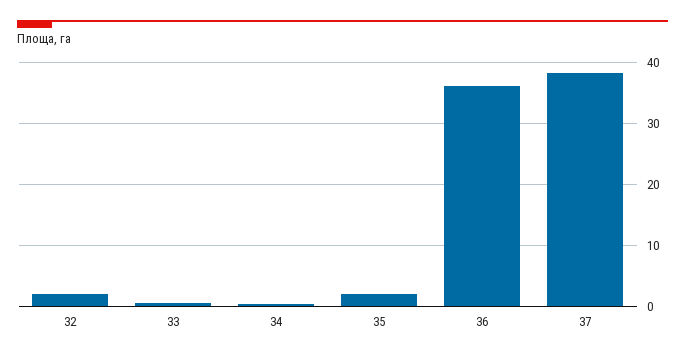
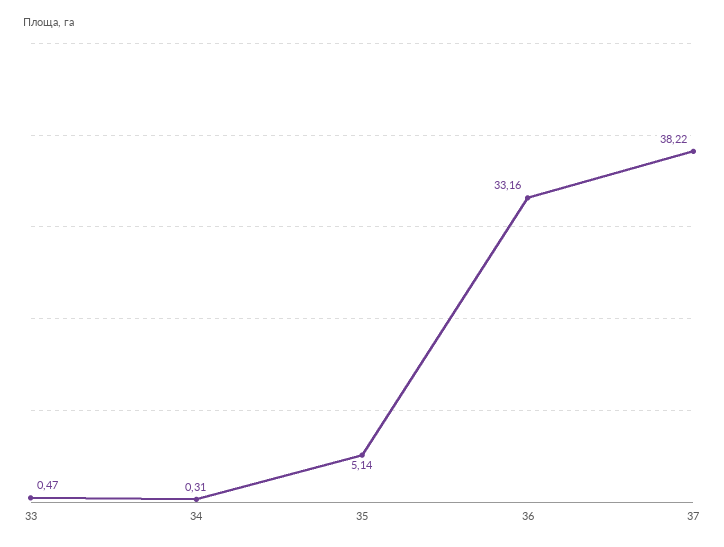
  {
-   "32": 2,
    "33": 0.47,
    "34": 0.31,
-   "35": 2,
+   "35": 5.14,
-   "36": 36,
+   "36": 33.16,
    "37": 38.22
  }

